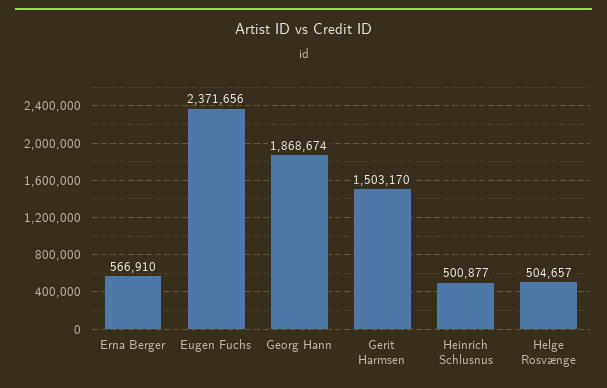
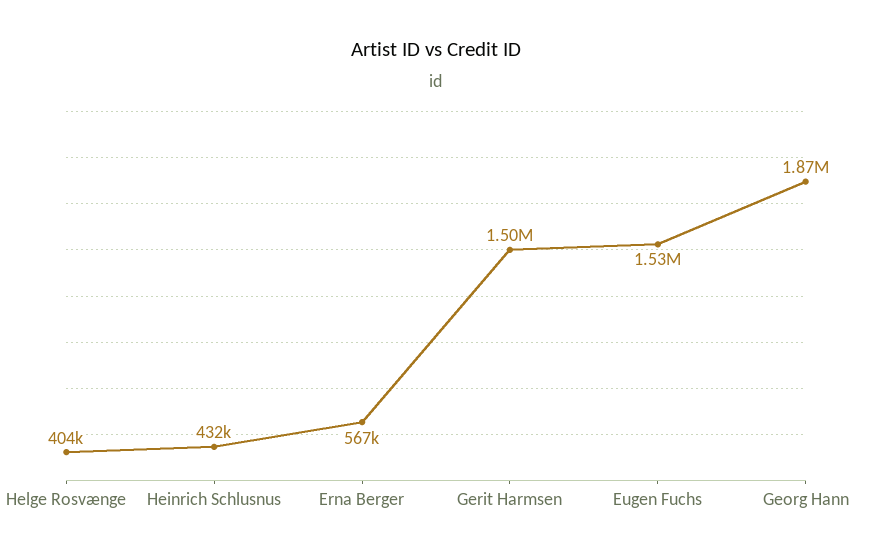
  {
    "Erna Berger": 566910,
-   "Eugen Fuchs": 2371656,
+   "Eugen Fuchs": 1530000,
    "Georg Hann": 1868674,
    "Gerit Harmsen": 1503170,
-   "Heinrich Schlusnus": 500877,
+   "Heinrich Schlusnus": 432000,
-   "Helge Rosvænge": 504657
+   "Helge Rosvænge": 404000
  }

